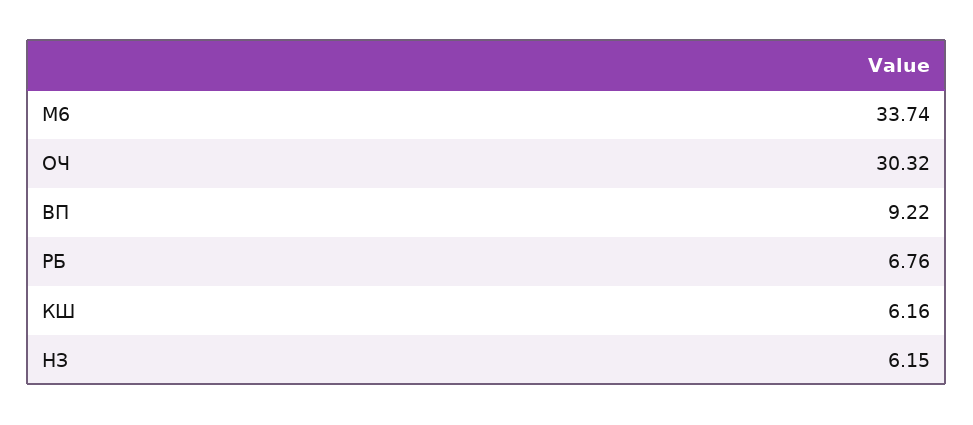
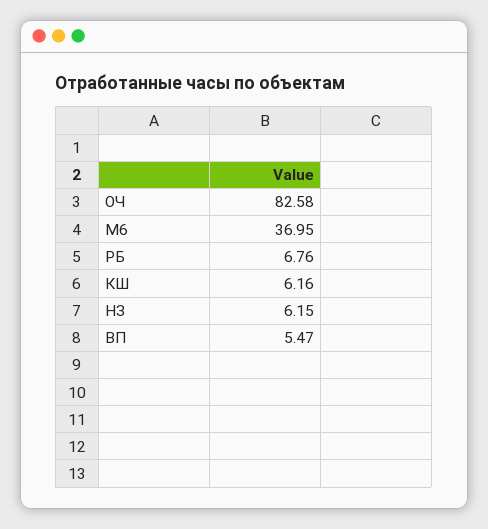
  {
-   "М6": 33.74,
+   "М6": 36.95,
-   "ОЧ": 30.32,
+   "ОЧ": 82.58,
-   "ВП": 9.22,
+   "ВП": 5.47,
    "РБ": 6.76,
    "КШ": 6.16,
    "НЗ": 6.15
  }

